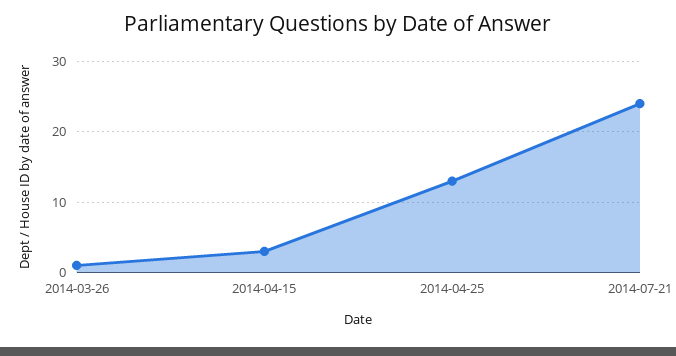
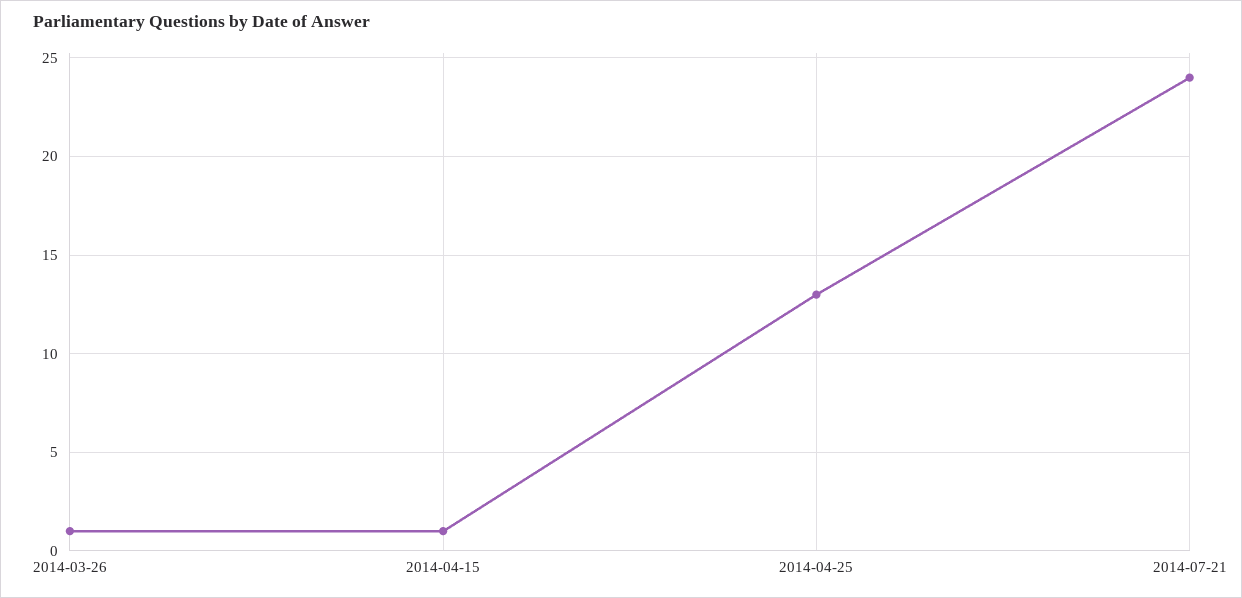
  {
    "2014-03-26": 1,
-   "2014-04-15": 3,
+   "2014-04-15": 1,
    "2014-04-25": 13,
    "2014-07-21": 24
  }

